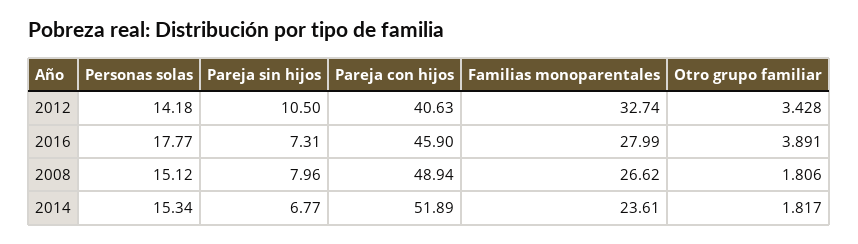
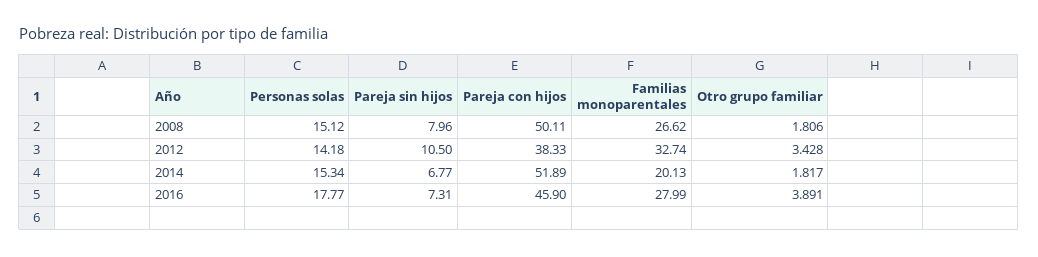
  {
    "Personas solas": {
      "2012": 14.18,
      "2016": 17.77,
      "2008": 15.12,
      "2014": 15.34
    },
    "Pareja sin hijos": {
      "2012": 10.5,
      "2016": 7.31,
      "2008": 7.96,
      "2014": 6.77
    },
    "Pareja con hijos": {
-     "2012": 40.63,
+     "2012": 38.33,
      "2016": 45.9,
-     "2008": 48.94,
+     "2008": 50.11,
      "2014": 51.89
    },
    "Familias monoparentales": {
      "2012": 32.74,
      "2016": 27.99,
      "2008": 26.62,
-     "2014": 23.61
+     "2014": 20.13
    },
    "Otro grupo familiar": {
      "2012": 3.428,
      "2016": 3.891,
      "2008": 1.806,
      "2014": 1.817
    }
  }

